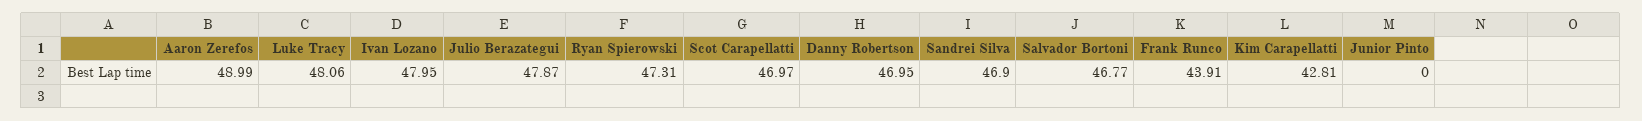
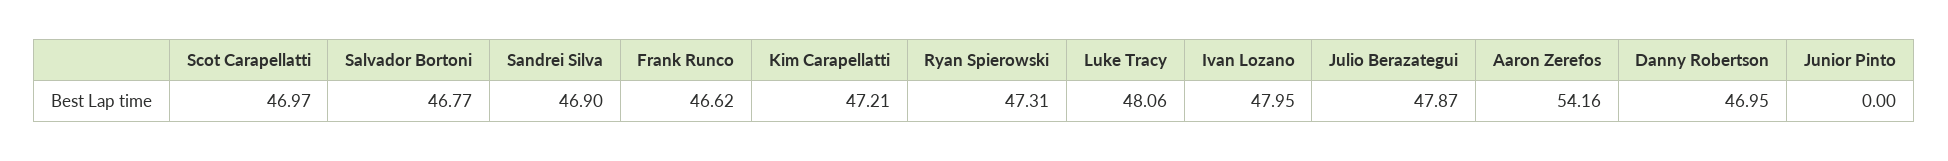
  {
-   "Aaron Zerefos": 48.99,
+   "Aaron Zerefos": 54.16,
    "Luke Tracy": 48.06,
    "Ivan Lozano": 47.95,
    "Julio Berazategui": 47.87,
    "Ryan Spierowski": 47.31,
    "Scot Carapellatti": 46.97,
    "Danny Robertson": 46.95,
    "Sandrei Silva": 46.9,
    "Salvador Bortoni": 46.77,
-   "Frank Runco": 43.91,
+   "Frank Runco": 46.62,
-   "Kim Carapellatti": 42.81,
+   "Kim Carapellatti": 47.21,
    "Junior Pinto": 0
  }

